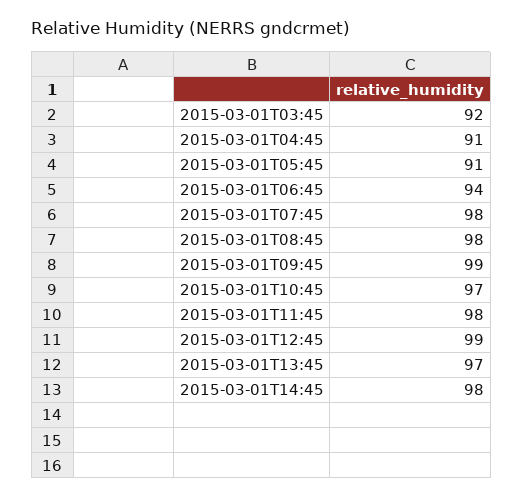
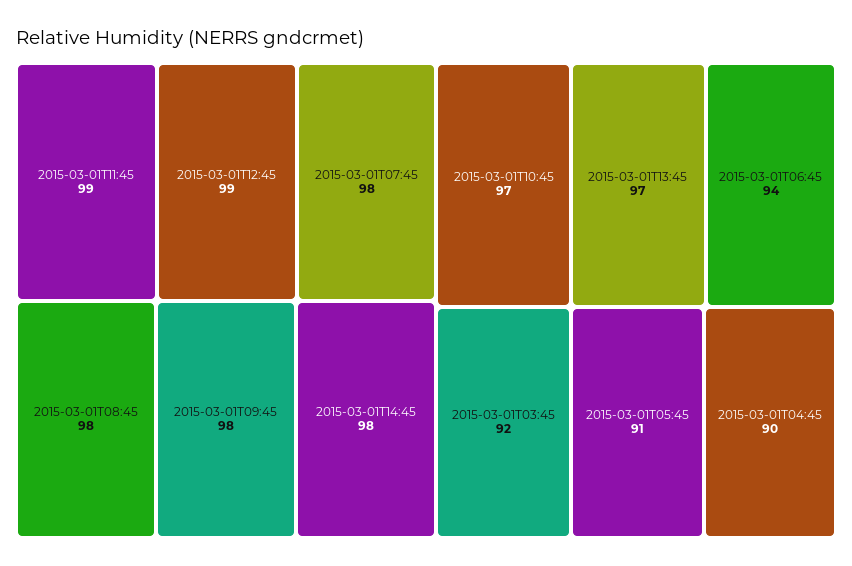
  {
    "2015-03-01T03:45": 92,
-   "2015-03-01T04:45": 91,
+   "2015-03-01T04:45": 90,
    "2015-03-01T05:45": 91,
    "2015-03-01T06:45": 94,
    "2015-03-01T07:45": 98,
    "2015-03-01T08:45": 98,
-   "2015-03-01T09:45": 99,
+   "2015-03-01T09:45": 98,
    "2015-03-01T10:45": 97,
-   "2015-03-01T11:45": 98,
+   "2015-03-01T11:45": 99,
    "2015-03-01T12:45": 99,
    "2015-03-01T13:45": 97,
    "2015-03-01T14:45": 98
  }

